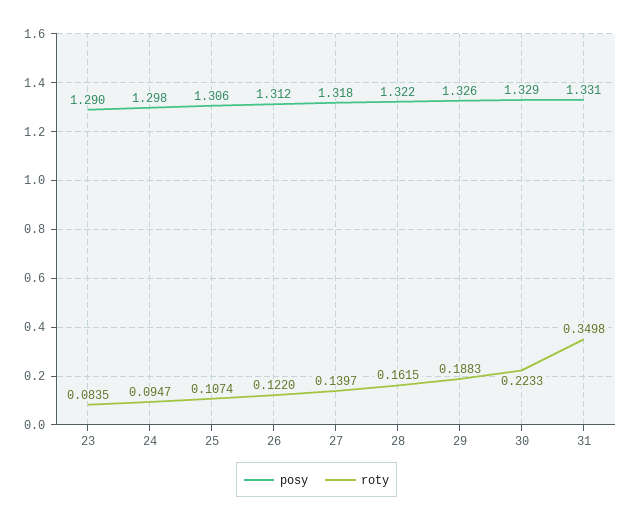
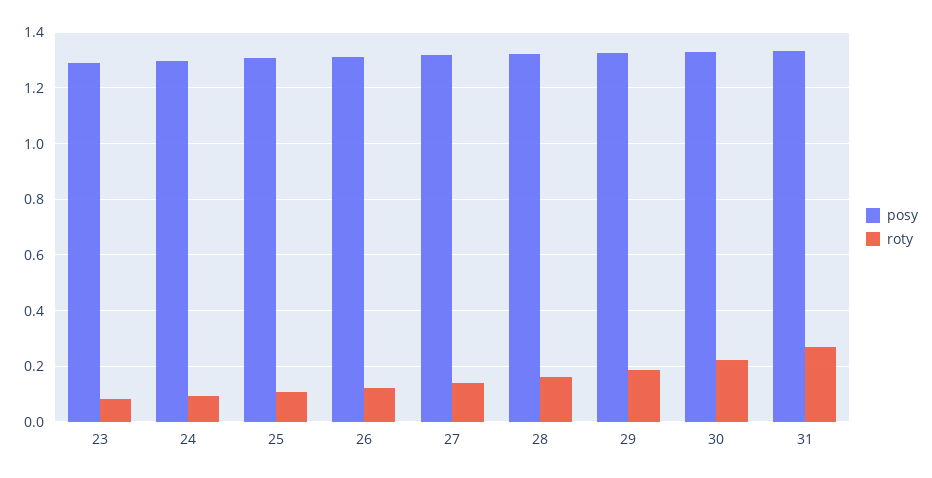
  {
    "posy": {
      "23": 1.29,
      "24": 1.298,
      "25": 1.306,
      "26": 1.312,
      "27": 1.318,
      "28": 1.322,
      "29": 1.326,
      "30": 1.329,
      "31": 1.331
    },
    "roty": {
      "23": 0.0835,
      "24": 0.0947,
      "25": 0.1074,
      "26": 0.122,
      "27": 0.1397,
      "28": 0.1615,
      "29": 0.1883,
      "30": 0.2233,
-     "31": 0.3498
+     "31": 0.275
    }
  }

